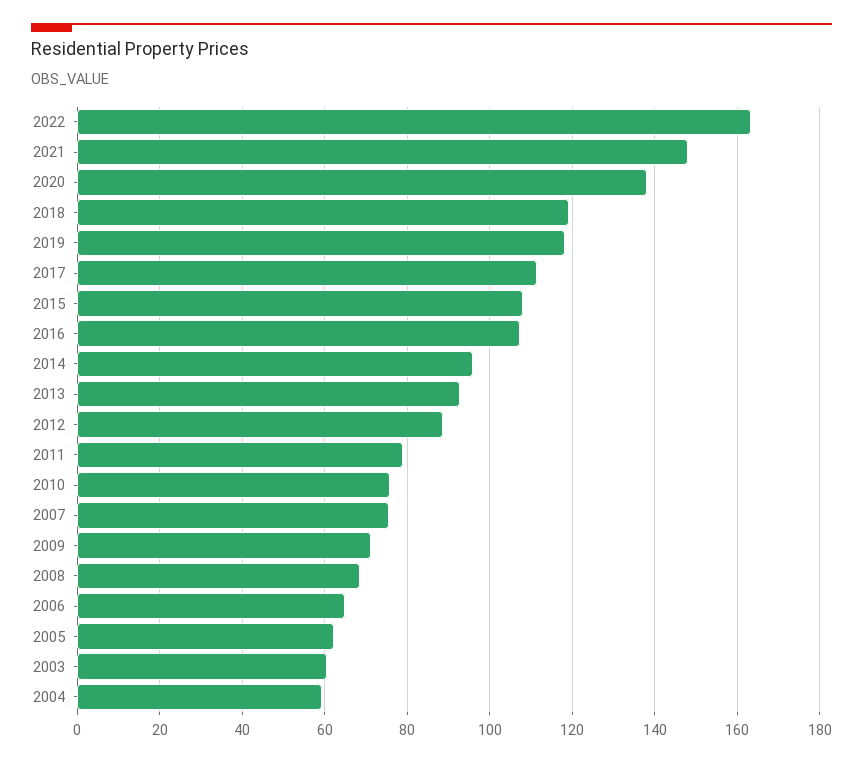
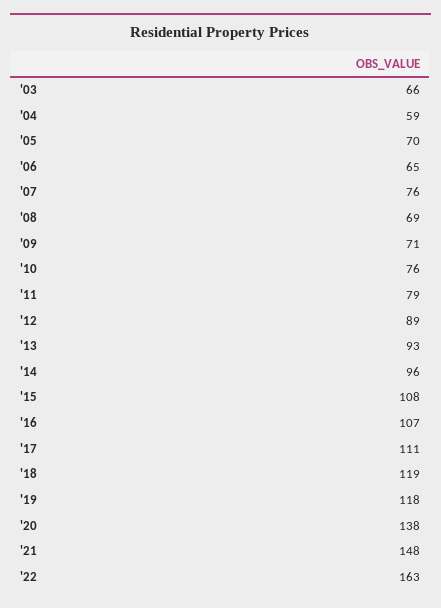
  {
    "2022": 163,
    "2021": 148,
    "2020": 138,
    "2018": 119,
    "2019": 118,
    "2017": 111,
    "2015": 108,
    "2016": 107,
    "2014": 96,
    "2013": 93,
    "2012": 89,
    "2011": 79,
    "2010": 76,
    "2007": 76,
    "2009": 71,
    "2008": 69,
    "2006": 65,
-   "2005": 62,
+   "2005": 70,
-   "2003": 60,
+   "2003": 66,
    "2004": 59
  }

